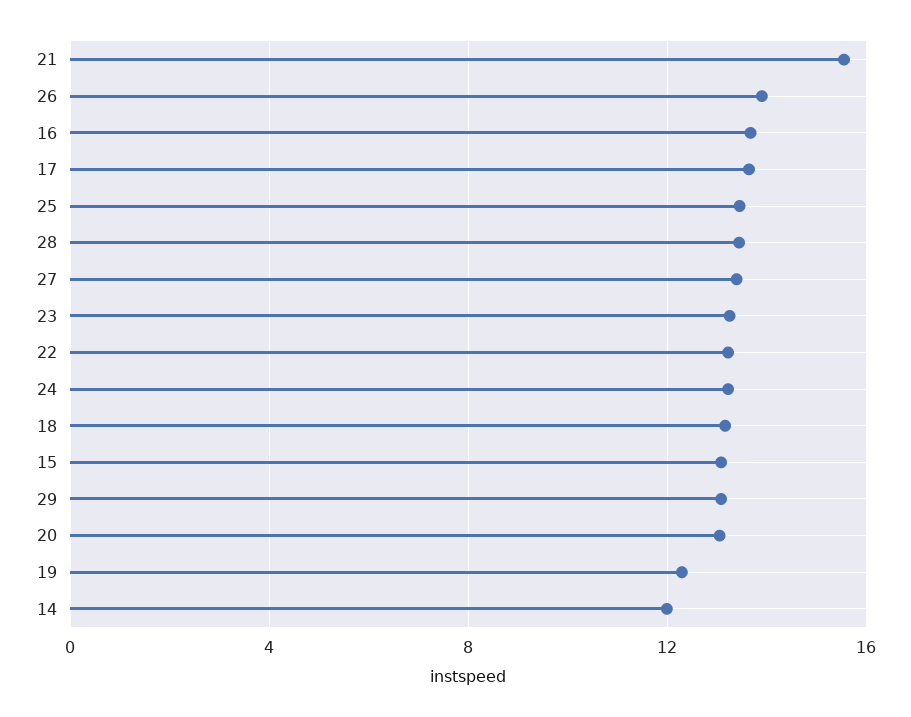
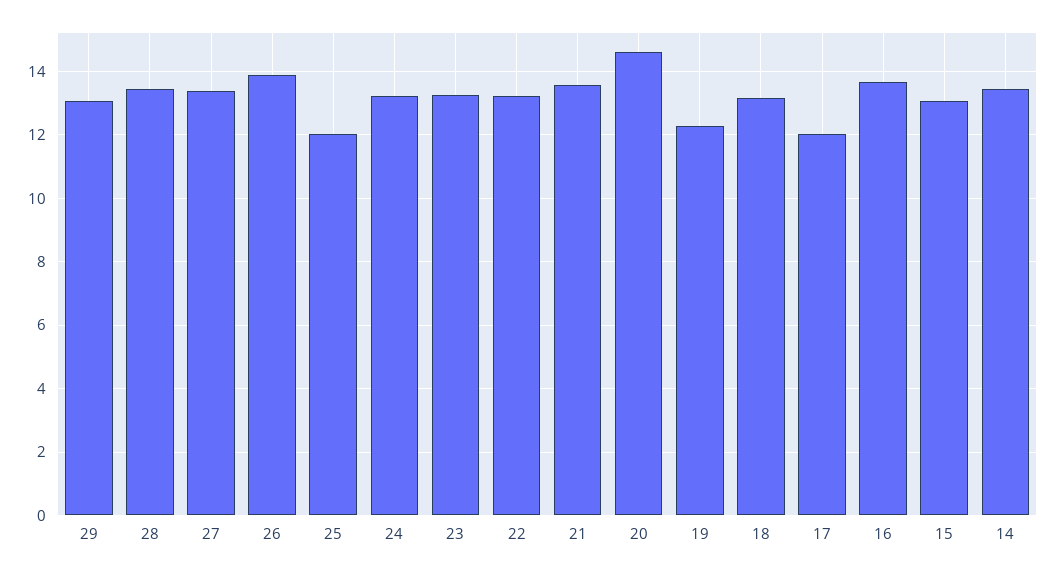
  {
-   "21": 15.5,
+   "21": 13.6,
    "26": 14,
    "16": 13.6,
-   "17": 13.5,
+   "17": 12,
-   "25": 13.5,
+   "25": 12,
    "28": 13.4,
    "27": 13.4,
    "23": 13.2,
    "22": 13.2,
    "24": 13.2,
    "18": 13.2,
    "15": 13,
    "29": 13,
-   "20": 13,
+   "20": 14.6,
    "19": 12.2,
-   "14": 12
+   "14": 13.4
  }

